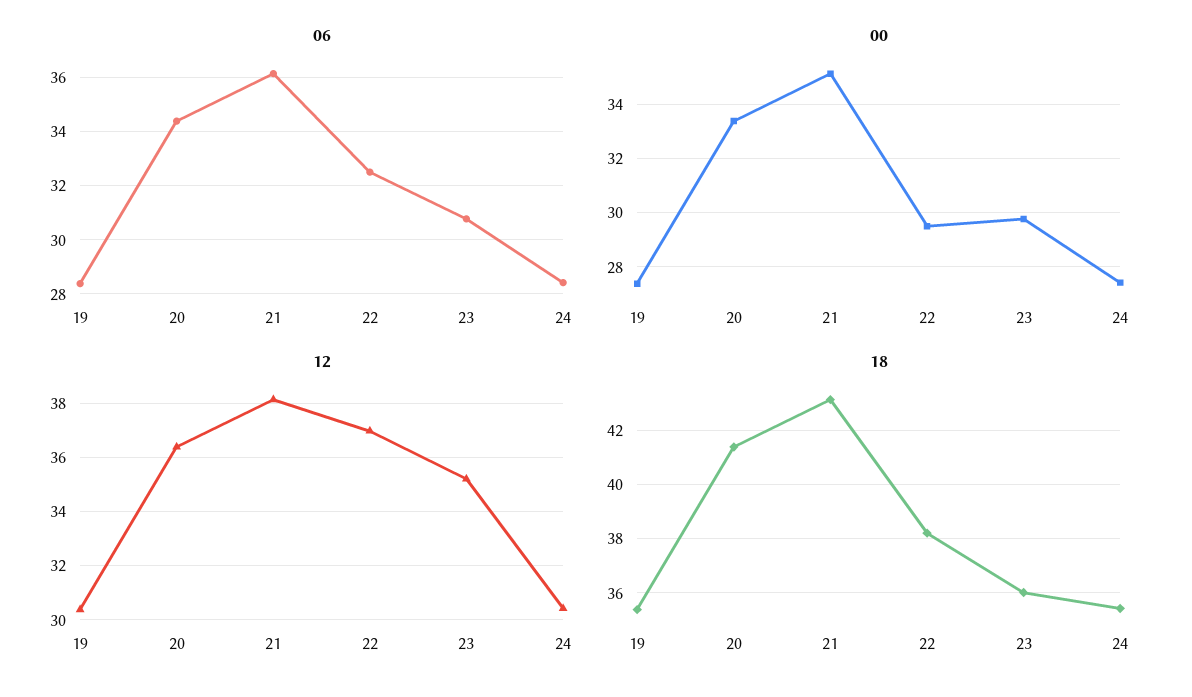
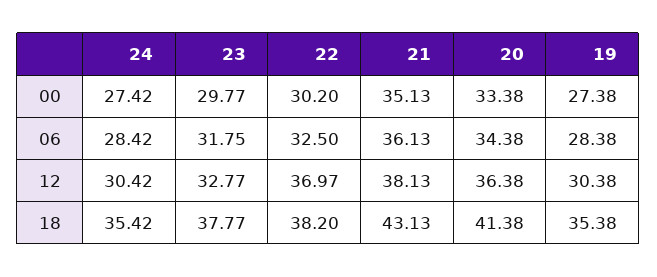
  {
    "06": {
      "19": 28.38,
      "20": 34.38,
      "21": 36.13,
      "22": 32.5,
-     "23": 30.75,
+     "23": 31.75,
      "24": 28.42
    },
    "00": {
      "19": 27.38,
      "20": 33.38,
      "21": 35.13,
-     "22": 29.5,
+     "22": 30.2,
      "23": 29.77,
      "24": 27.42
    },
    "12": {
      "19": 30.38,
      "20": 36.38,
      "21": 38.13,
      "22": 36.97,
-     "23": 35.25,
+     "23": 32.77,
      "24": 30.42
    },
    "18": {
      "19": 35.38,
      "20": 41.38,
      "21": 43.13,
      "22": 38.2,
-     "23": 36,
+     "23": 37.77,
      "24": 35.42
    }
  }

